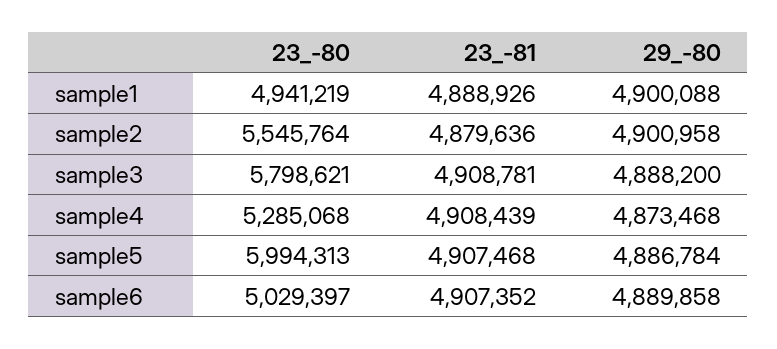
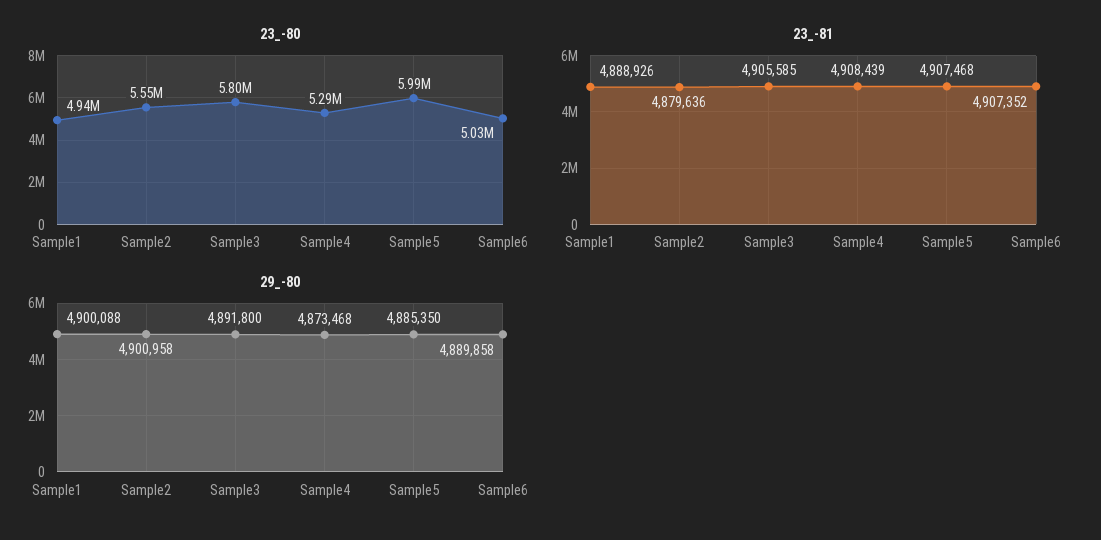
  {
    "23_-80": {
      "sample1": 4941219,
      "sample2": 5545764,
      "sample3": 5798621,
      "sample4": 5285068,
      "sample5": 5994313,
      "sample6": 5029397
    },
    "23_-81": {
      "sample1": 4888926,
      "sample2": 4879636,
-     "sample3": 4908781,
+     "sample3": 4905585,
      "sample4": 4908439,
      "sample5": 4907468,
      "sample6": 4907352
    },
    "29_-80": {
      "sample1": 4900088,
      "sample2": 4900958,
-     "sample3": 4888200,
+     "sample3": 4891800,
      "sample4": 4873468,
-     "sample5": 4886784,
+     "sample5": 4885350,
      "sample6": 4889858
    }
  }

